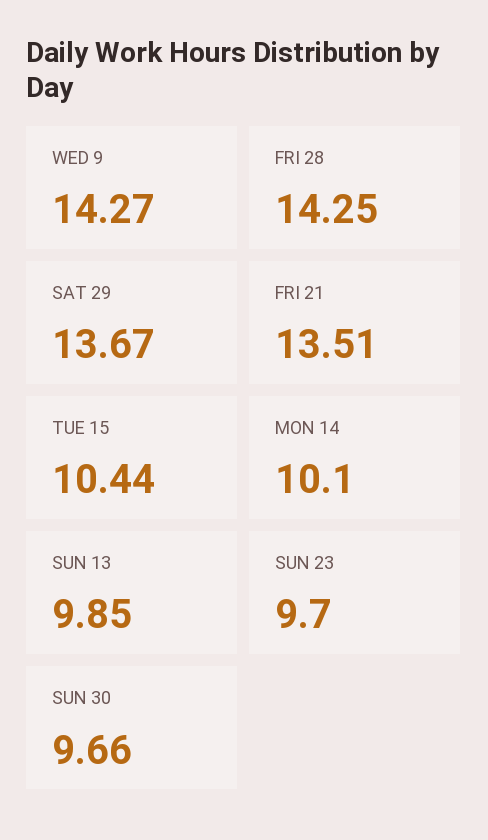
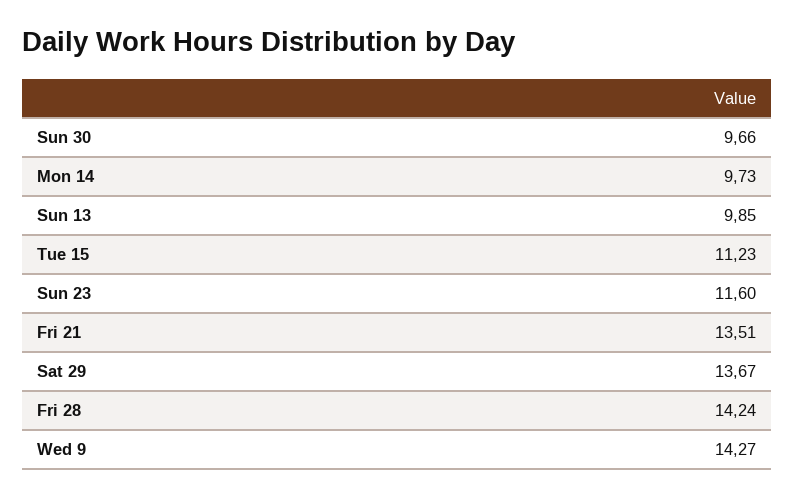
  {
    "WED 9": 14.27,
-   "FRI 28": 14.25,
+   "FRI 28": 14.24,
    "SAT 29": 13.67,
    "FRI 21": 13.51,
-   "TUE 15": 10.44,
+   "TUE 15": 11.23,
-   "MON 14": 10.1,
+   "MON 14": 9.73,
    "SUN 13": 9.85,
-   "SUN 23": 9.7,
+   "SUN 23": 11.6,
    "SUN 30": 9.66
  }

